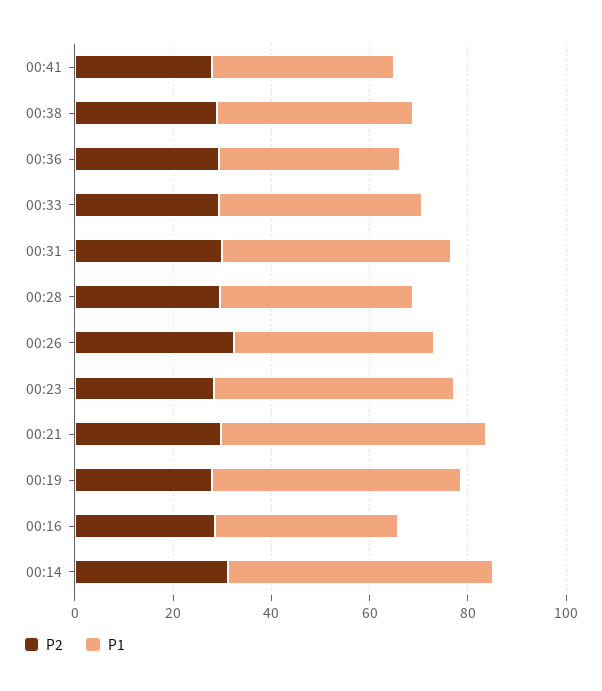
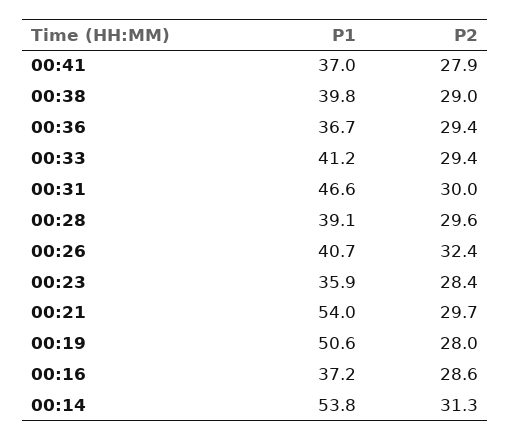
  {
    "P2": {
      "00:41": 27.9,
      "00:38": 29,
      "00:36": 29.4,
      "00:33": 29.4,
      "00:31": 30,
      "00:28": 29.6,
      "00:26": 32.4,
      "00:23": 28.4,
      "00:21": 29.7,
      "00:19": 28,
      "00:16": 28.6,
      "00:14": 31.3
    },
    "P1": {
      "00:41": 37,
      "00:38": 39.8,
      "00:36": 36.7,
      "00:33": 41.2,
      "00:31": 46.6,
      "00:28": 39.1,
      "00:26": 40.7,
-     "00:23": 50,
+     "00:23": 35.9,
      "00:21": 54,
      "00:19": 50.6,
      "00:16": 37.2,
      "00:14": 53.8
    }
  }

